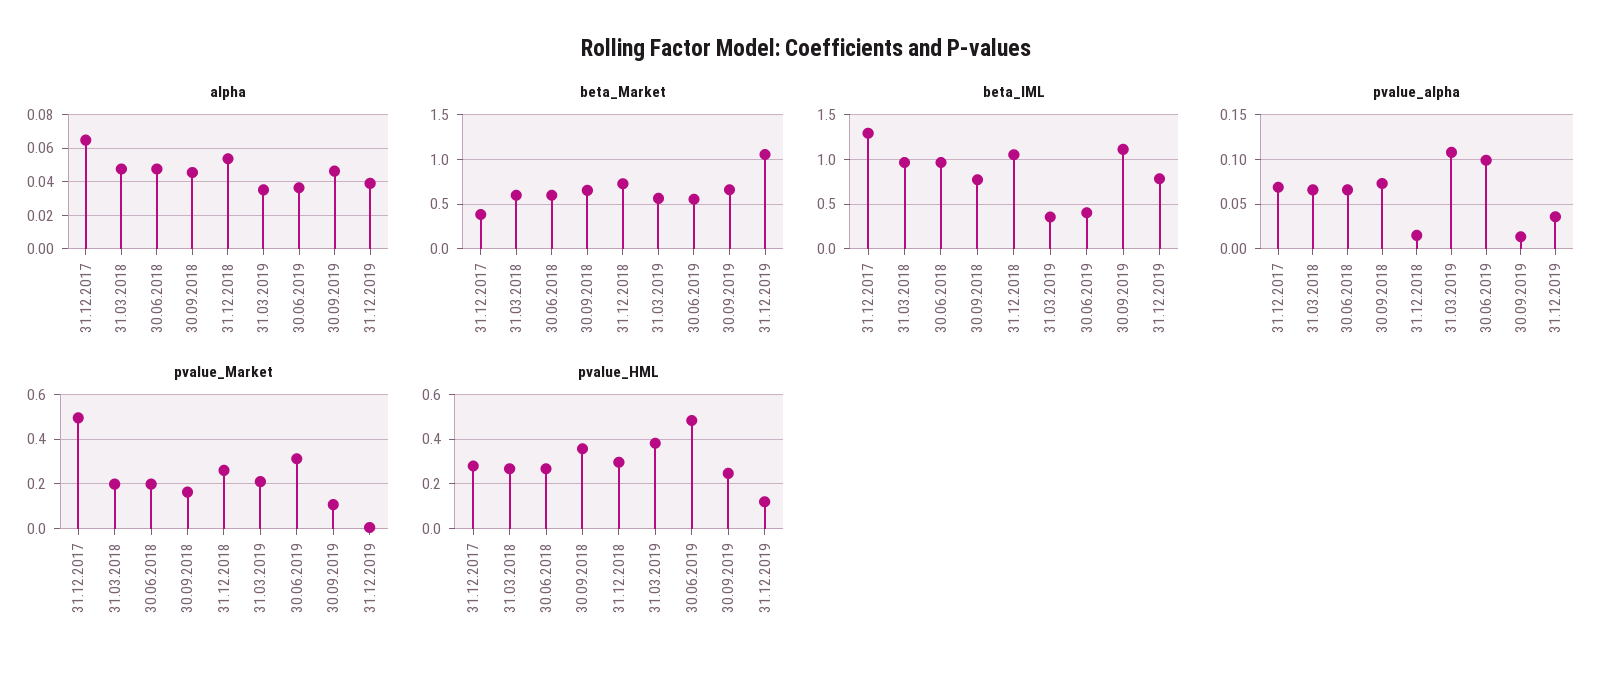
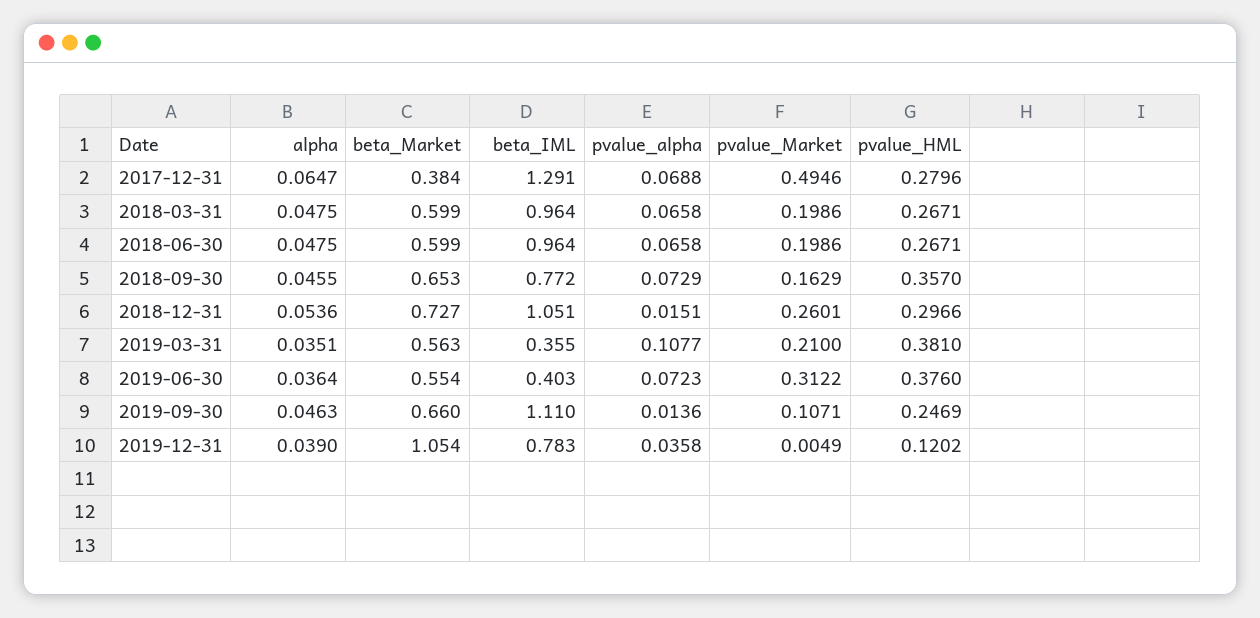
  {
    "alpha": {
      "31.12.2017": 0.0647,
      "31.03.2018": 0.0475,
      "30.06.2018": 0.0475,
      "30.09.2018": 0.0455,
      "31.12.2018": 0.0536,
      "31.03.2019": 0.0351,
      "30.06.2019": 0.0364,
      "30.09.2019": 0.0463,
      "31.12.2019": 0.039
    },
    "beta_Market": {
      "31.12.2017": 0.384,
      "31.03.2018": 0.599,
      "30.06.2018": 0.599,
      "30.09.2018": 0.653,
      "31.12.2018": 0.727,
      "31.03.2019": 0.563,
      "30.06.2019": 0.554,
      "30.09.2019": 0.66,
      "31.12.2019": 1.054
    },
    "beta_IML": {
      "31.12.2017": 1.291,
      "31.03.2018": 0.964,
      "30.06.2018": 0.964,
      "30.09.2018": 0.772,
      "31.12.2018": 1.051,
      "31.03.2019": 0.355,
      "30.06.2019": 0.403,
      "30.09.2019": 1.11,
      "31.12.2019": 0.783
    },
    "pvalue_alpha": {
      "31.12.2017": 0.0688,
      "31.03.2018": 0.0658,
      "30.06.2018": 0.0658,
      "30.09.2018": 0.0729,
      "31.12.2018": 0.0151,
      "31.03.2019": 0.1077,
-     "30.06.2019": 0.1,
+     "30.06.2019": 0.0723,
      "30.09.2019": 0.0136,
      "31.12.2019": 0.0358
    },
    "pvalue_Market": {
      "31.12.2017": 0.4946,
      "31.03.2018": 0.1986,
      "30.06.2018": 0.1986,
      "30.09.2018": 0.1629,
      "31.12.2018": 0.2601,
      "31.03.2019": 0.21,
      "30.06.2019": 0.3122,
      "30.09.2019": 0.1071,
      "31.12.2019": 0.0049
    },
    "pvalue_HML": {
      "31.12.2017": 0.2796,
      "31.03.2018": 0.2671,
      "30.06.2018": 0.2671,
      "30.09.2018": 0.357,
      "31.12.2018": 0.2966,
      "31.03.2019": 0.381,
-     "30.06.2019": 0.5,
+     "30.06.2019": 0.376,
      "30.09.2019": 0.2469,
      "31.12.2019": 0.1202
    }
  }

